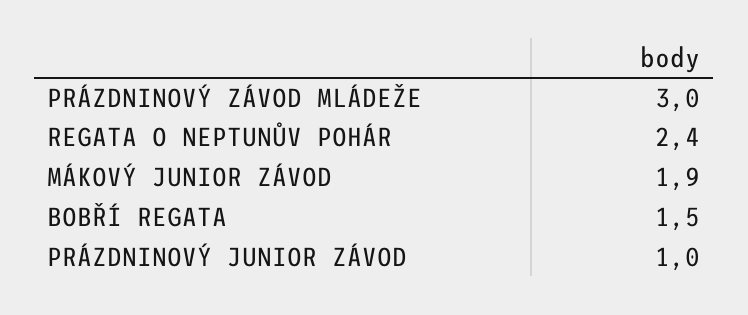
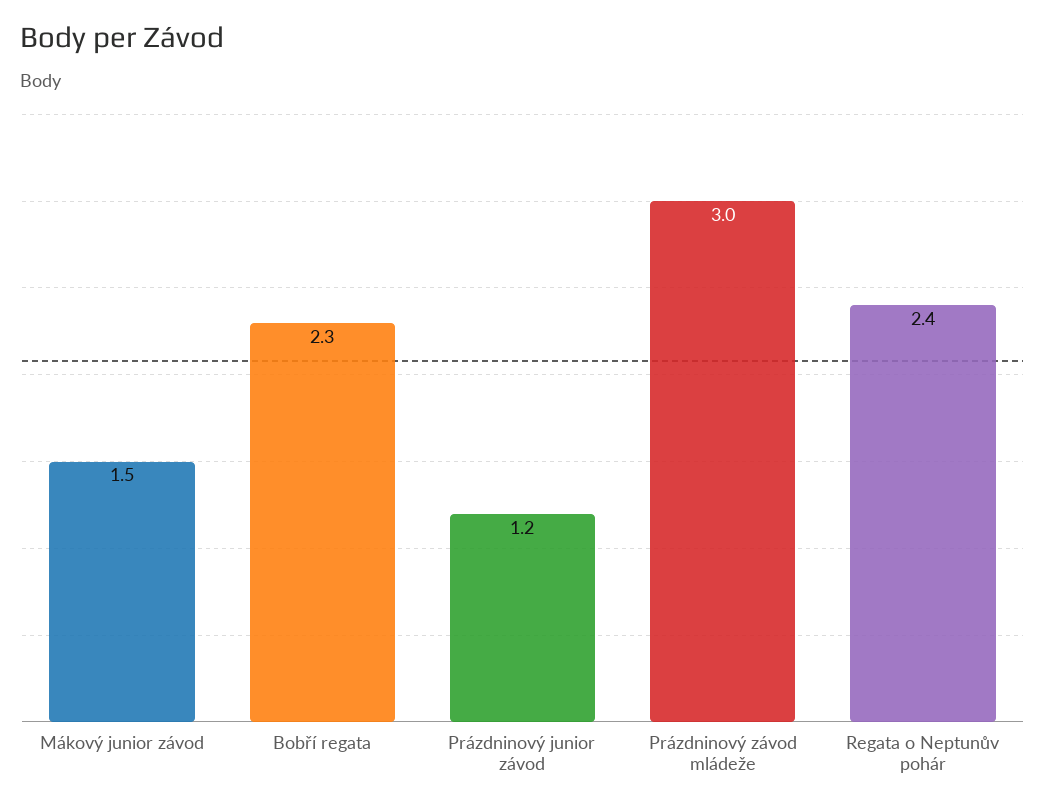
  {
    "PRÁZDNINOVÝ ZÁVOD MLÁDEŽE": 3,
    "REGATA O NEPTUNŮV POHÁR": 2.4,
-   "MÁKOVÝ JUNIOR ZÁVOD": 1.9,
+   "MÁKOVÝ JUNIOR ZÁVOD": 1.5,
-   "BOBŘÍ REGATA": 1.5,
+   "BOBŘÍ REGATA": 2.3,
-   "PRÁZDNINOVÝ JUNIOR ZÁVOD": 1
+   "PRÁZDNINOVÝ JUNIOR ZÁVOD": 1.2
  }

